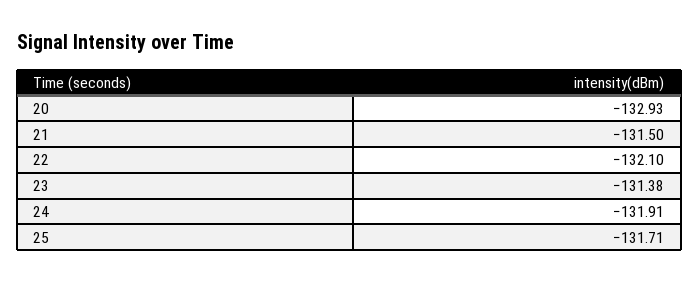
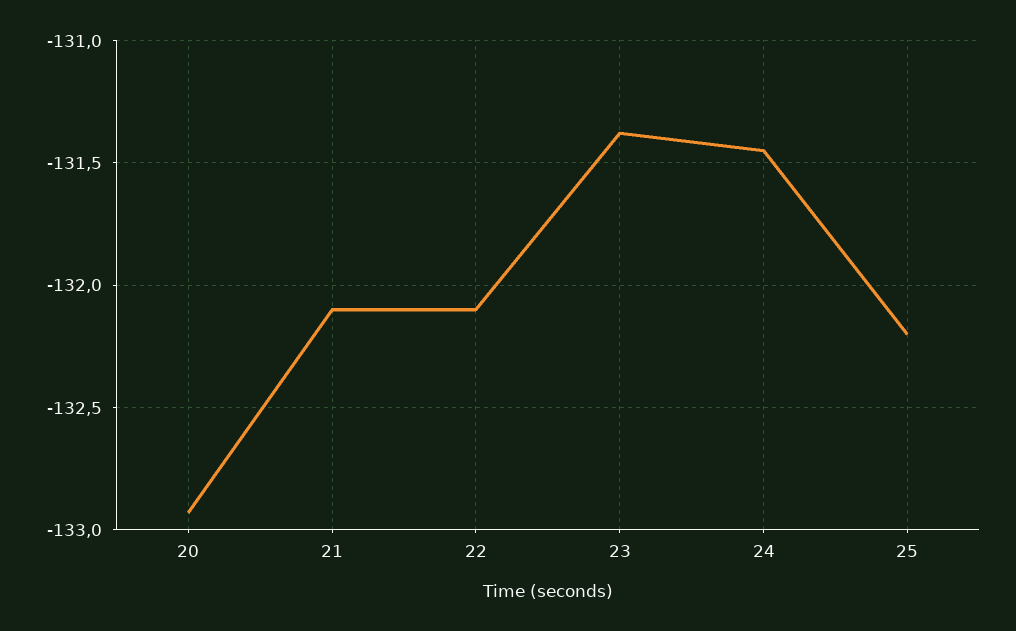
  {
    "20": -132.93,
-   "21": -131.5,
+   "21": -132.1,
    "22": -132.1,
    "23": -131.38,
-   "24": -131.91,
+   "24": -131.45,
-   "25": -131.71
+   "25": -132.2
  }

